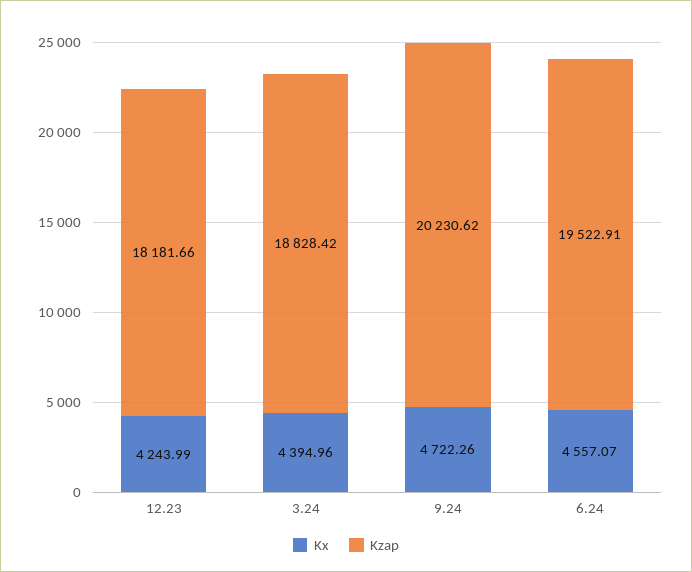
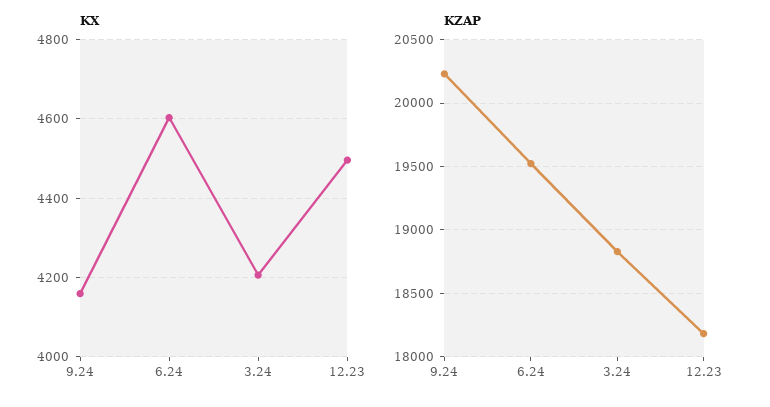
  {
    "Kx": {
-     "12.23": 4243.99,
+     "12.23": 4500,
-     "3.24": 4394.96,
+     "3.24": 4200,
-     "9.24": 4722.26,
+     "9.24": 4160,
-     "6.24": 4557.07
+     "6.24": 4600
    },
    "Kzap": {
      "12.23": 18181.66,
      "3.24": 18828.42,
      "9.24": 20230.62,
      "6.24": 19522.91
    }
  }

